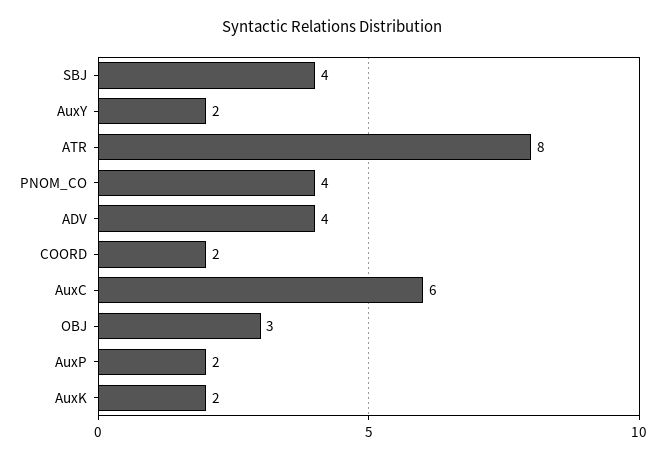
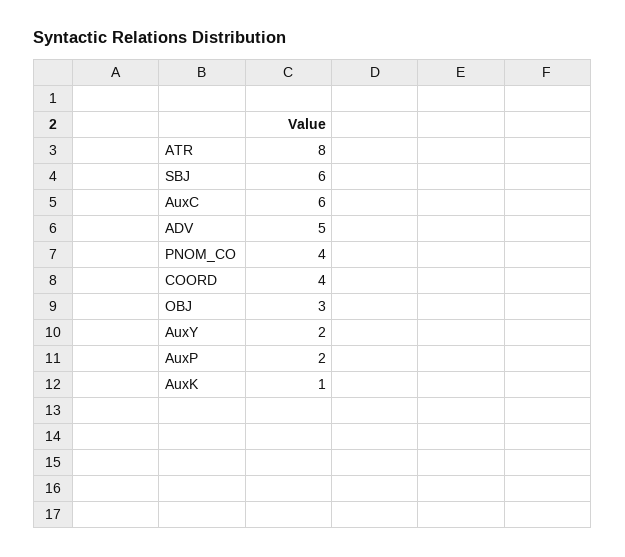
  {
-   "SBJ": 4,
+   "SBJ": 6,
    "AuxY": 2,
    "ATR": 8,
    "PNOM_CO": 4,
-   "ADV": 4,
+   "ADV": 5,
-   "COORD": 2,
+   "COORD": 4,
    "AuxC": 6,
    "OBJ": 3,
    "AuxP": 2,
-   "AuxK": 2
+   "AuxK": 1
  }

